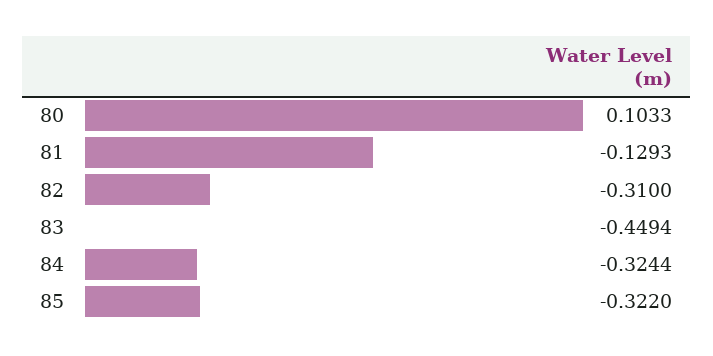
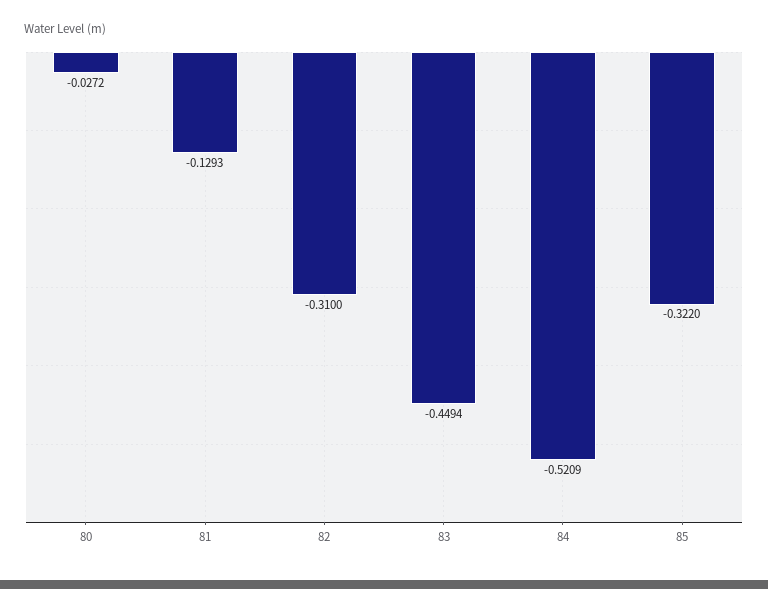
  {
-   "80": 0.1033,
+   "80": -0.0272,
    "81": -0.1293,
    "82": -0.31,
    "83": -0.4494,
-   "84": -0.3244,
+   "84": -0.5209,
    "85": -0.322
  }

